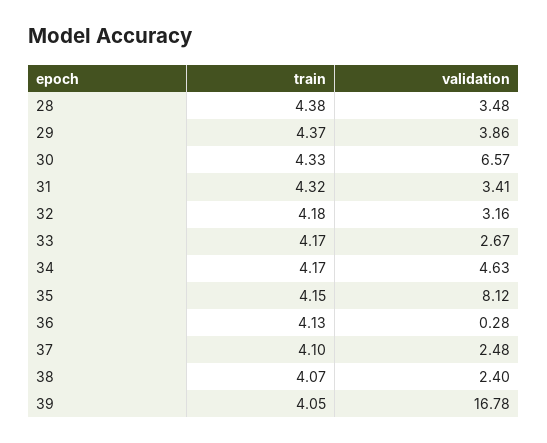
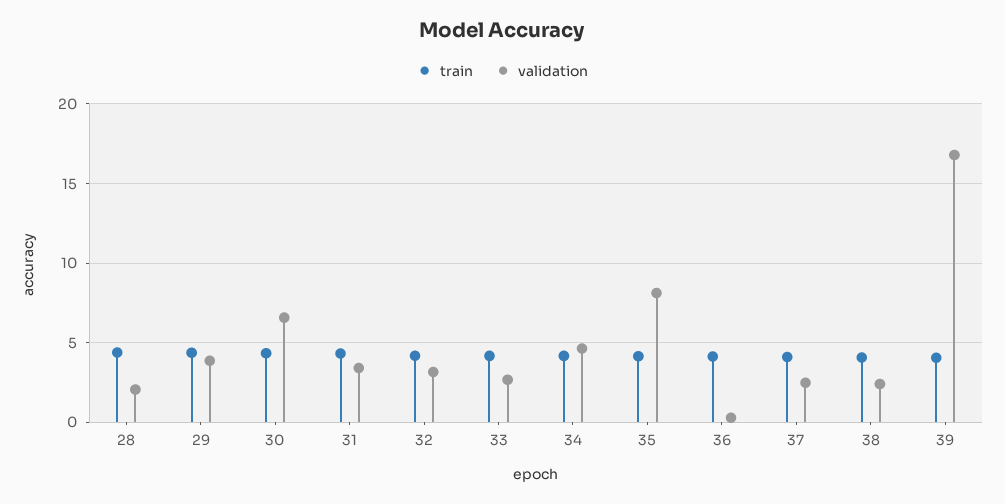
  {
    "train": {
      "28": 4.38,
      "29": 4.37,
      "30": 4.33,
      "31": 4.32,
      "32": 4.18,
      "33": 4.17,
      "34": 4.17,
      "35": 4.15,
      "36": 4.13,
      "37": 4.1,
      "38": 4.07,
      "39": 4.05
    },
    "validation": {
-     "28": 3.48,
+     "28": 2,
      "29": 3.86,
      "30": 6.57,
      "31": 3.41,
      "32": 3.16,
      "33": 2.67,
      "34": 4.63,
      "35": 8.12,
      "36": 0.28,
      "37": 2.48,
      "38": 2.4,
      "39": 16.78
    }
  }

